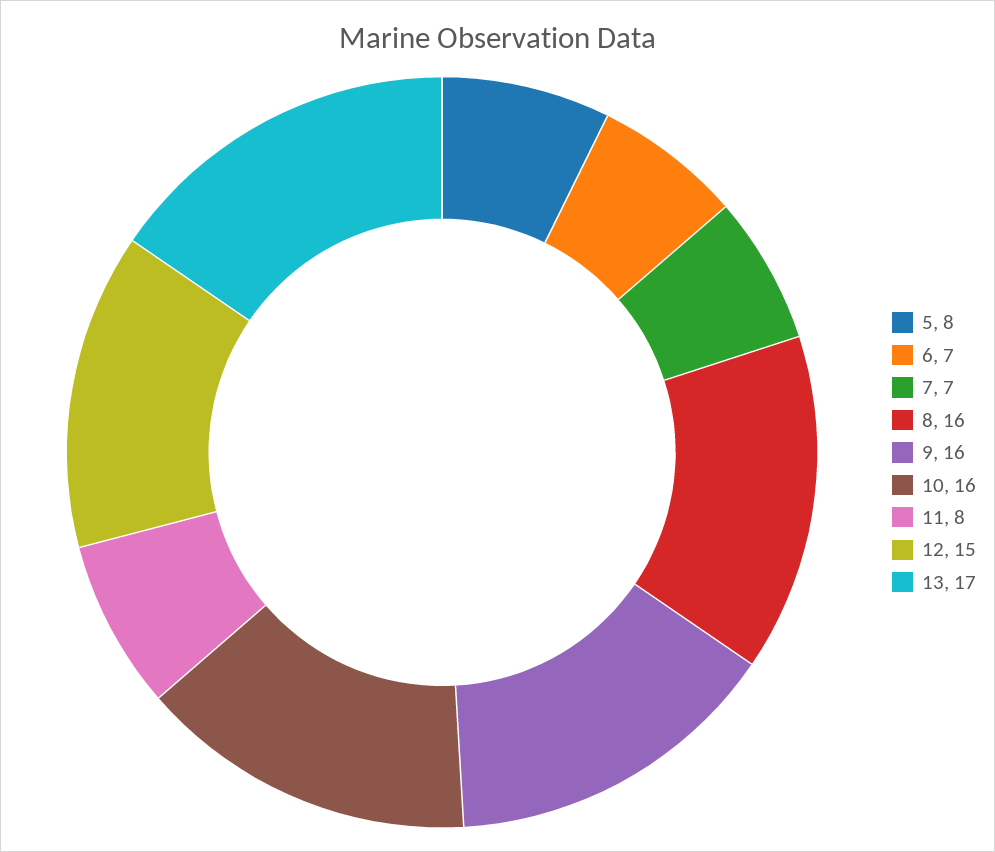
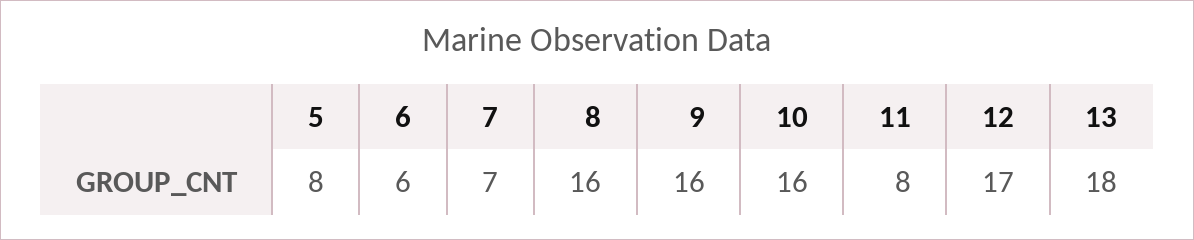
  {
    "5": 8,
-   "6": 7,
+   "6": 6,
    "7": 7,
    "8": 16,
    "9": 16,
    "10": 16,
    "11": 8,
-   "12": 15,
+   "12": 17,
-   "13": 17
+   "13": 18
  }

